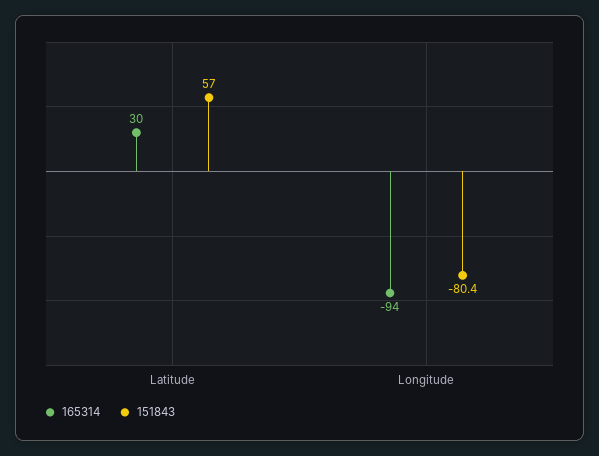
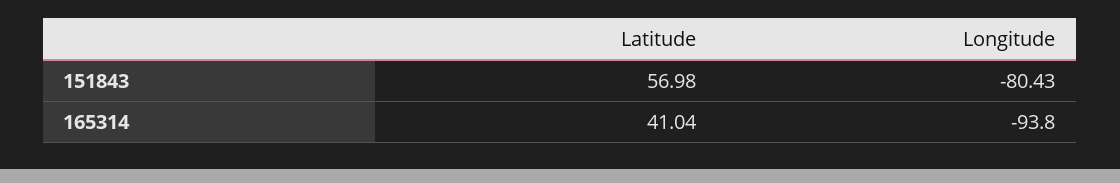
  {
    "165314": {
-     "Latitude": 30,
+     "Latitude": 41.04,
      "Longitude": -93.8
    },
    "151843": {
      "Latitude": 56.98,
      "Longitude": -80.43
    }
  }

